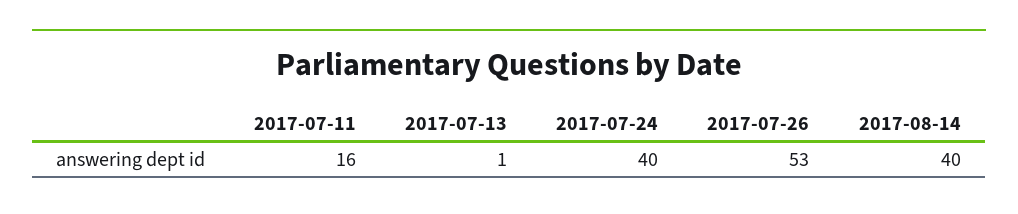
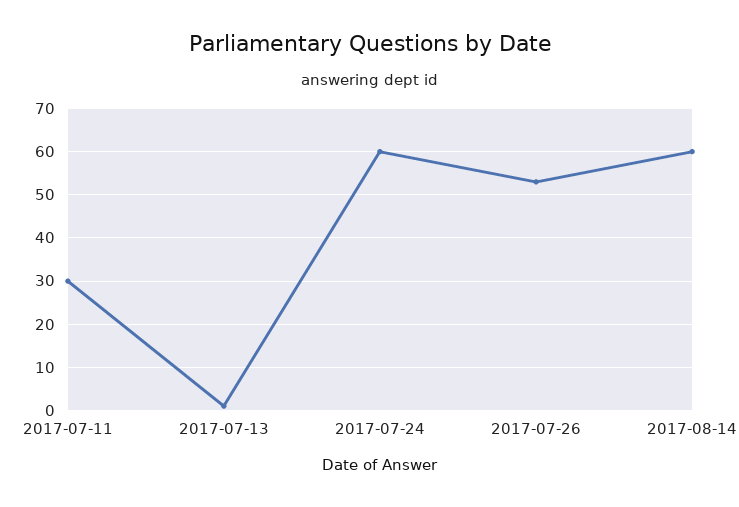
  {
-   "2017-07-11": 16,
+   "2017-07-11": 30,
    "2017-07-13": 1,
-   "2017-07-24": 40,
+   "2017-07-24": 60,
    "2017-07-26": 53,
-   "2017-08-14": 40
+   "2017-08-14": 60
  }

